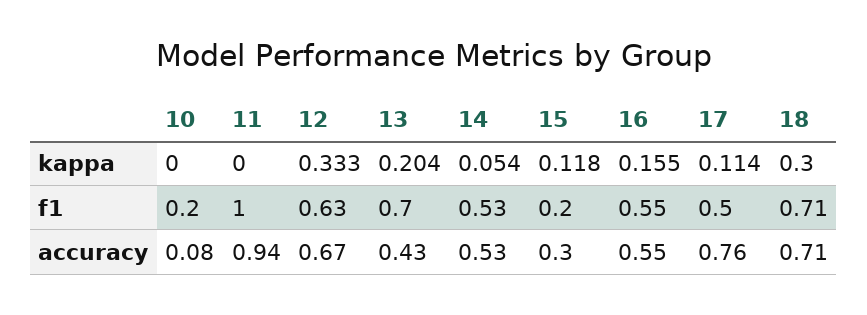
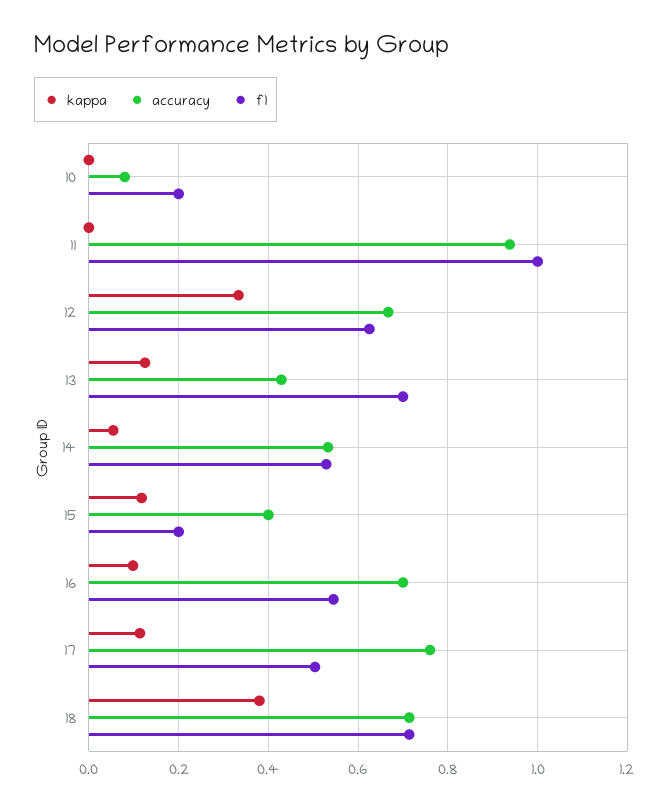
  {
    "kappa": {
      "10": 0,
      "11": 0,
      "12": 0.333,
-     "13": 0.204,
+     "13": 0.12,
      "14": 0.054,
      "15": 0.118,
-     "16": 0.155,
+     "16": 0.1,
      "17": 0.114,
-     "18": 0.3
+     "18": 0.38
    },
    "f1": {
      "10": 0.2,
      "11": 1,
      "12": 0.63,
      "13": 0.7,
      "14": 0.53,
      "15": 0.2,
      "16": 0.55,
      "17": 0.5,
      "18": 0.71
    },
    "accuracy": {
      "10": 0.08,
      "11": 0.94,
      "12": 0.67,
      "13": 0.43,
      "14": 0.53,
-     "15": 0.3,
+     "15": 0.4,
-     "16": 0.55,
+     "16": 0.7,
      "17": 0.76,
      "18": 0.71
    }
  }

